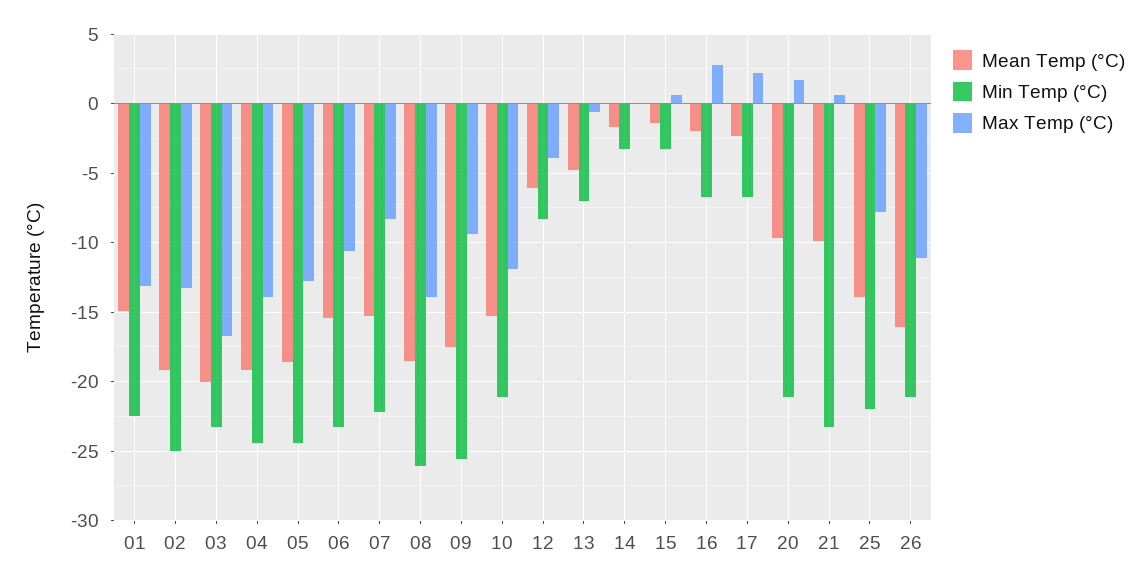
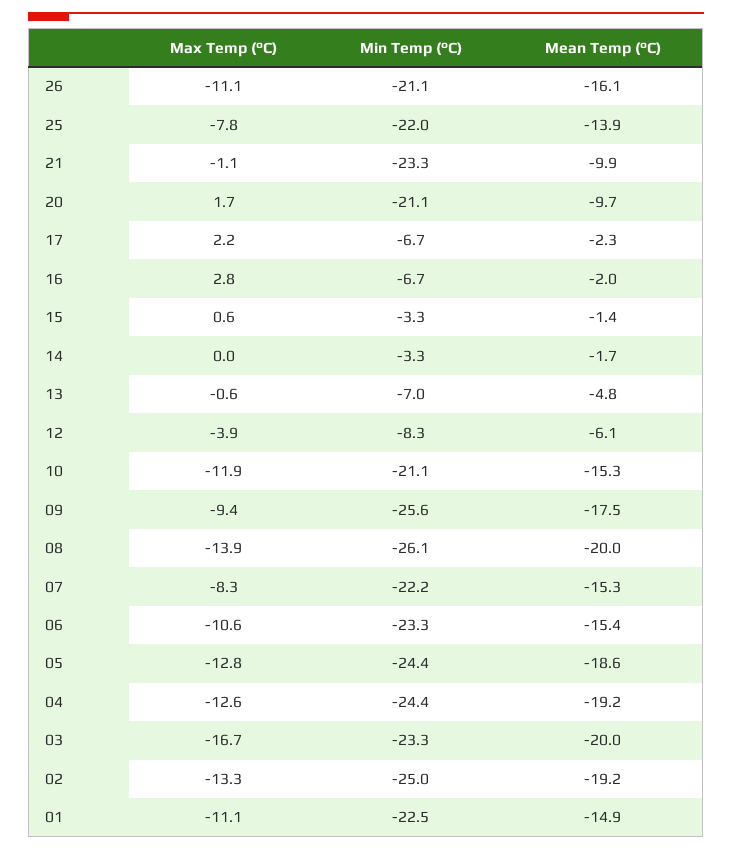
  {
    "Mean Temp (°C)": {
      "01": -14.9,
      "02": -19.2,
      "03": -20,
      "04": -19.2,
      "05": -18.6,
      "06": -15.4,
      "07": -15.3,
-     "08": -18.5,
+     "08": -20,
      "09": -17.5,
      "10": -15.3,
      "12": -6.1,
      "13": -4.8,
      "14": -1.7,
      "15": -1.4,
      "16": -2,
      "17": -2.3,
      "20": -9.7,
      "21": -9.9,
      "25": -13.9,
      "26": -16.1
    },
    "Min Temp (°C)": {
      "01": -22.5,
      "02": -25,
      "03": -23.3,
      "04": -24.4,
      "05": -24.4,
      "06": -23.3,
      "07": -22.2,
      "08": -26.1,
      "09": -25.6,
      "10": -21.1,
      "12": -8.3,
      "13": -7,
      "14": -3.3,
      "15": -3.3,
      "16": -6.7,
      "17": -6.7,
      "20": -21.1,
      "21": -23.3,
      "25": -22,
      "26": -21.1
    },
    "Max Temp (°C)": {
-     "01": -13,
+     "01": -11.1,
      "02": -13.3,
      "03": -16.7,
-     "04": -14,
+     "04": -12.6,
      "05": -12.8,
      "06": -10.6,
      "07": -8.3,
      "08": -13.9,
      "09": -9.4,
      "10": -11.9,
      "12": -3.9,
      "13": -0.6,
      "14": 0,
      "15": 0.6,
      "16": 2.8,
      "17": 2.2,
      "20": 1.7,
-     "21": 0.5,
+     "21": -1.1,
      "25": -7.8,
      "26": -11.1
    }
  }

